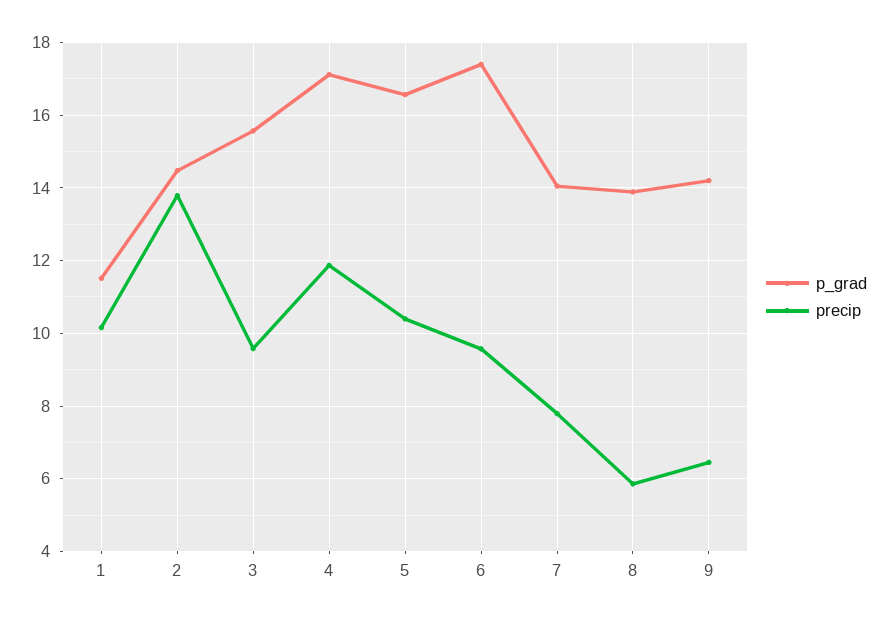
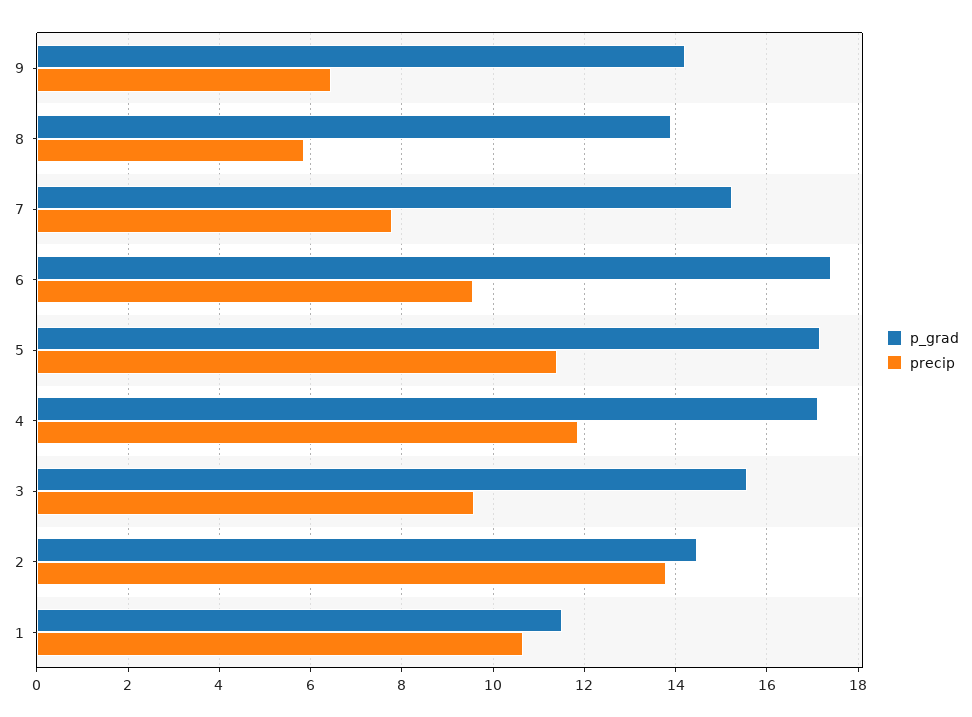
  {
    "p_grad": {
      "1": 11.6,
      "2": 14.4,
      "3": 15.6,
      "4": 17.2,
-     "5": 16.6,
+     "5": 17.2,
      "6": 17.4,
-     "7": 14,
+     "7": 15.2,
      "8": 13.8,
      "9": 14.2
    },
    "precip": {
-     "1": 10.2,
+     "1": 10.6,
      "2": 13.8,
      "3": 9.6,
      "4": 11.8,
-     "5": 10.4,
+     "5": 11.4,
      "6": 9.6,
      "7": 7.8,
      "8": 5.8,
      "9": 6.4
    }
  }

